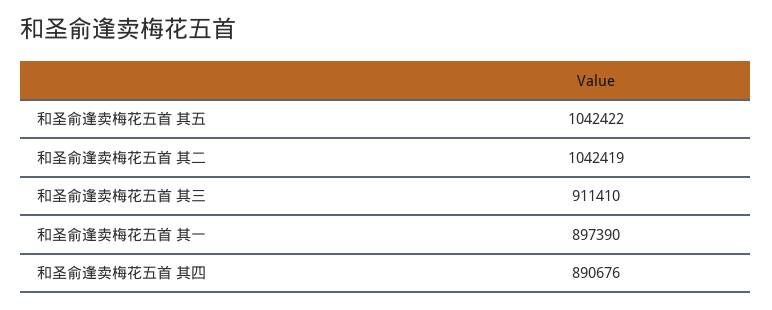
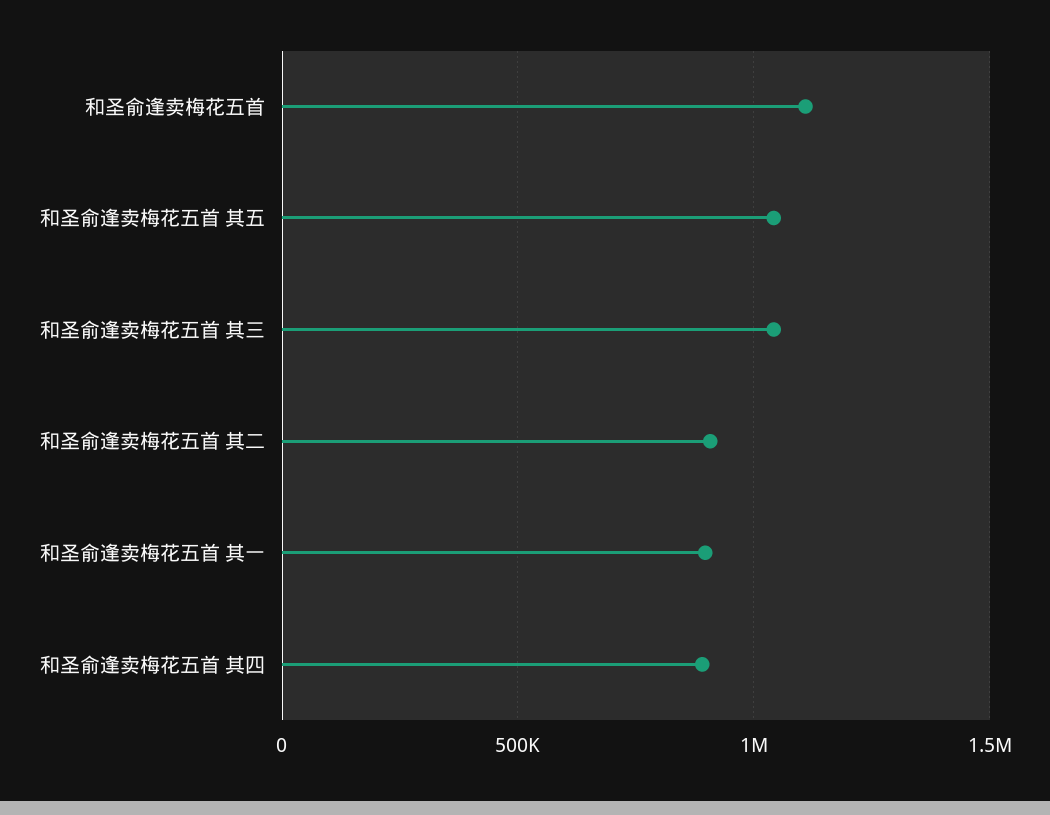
  {
    "和圣俞逢卖梅花五首 其五": 1042422,
-   "和圣俞逢卖梅花五首 其二": 1042419,
+   "和圣俞逢卖梅花五首 其二": 900000,
-   "和圣俞逢卖梅花五首 其三": 911410,
+   "和圣俞逢卖梅花五首 其三": 1050000,
    "和圣俞逢卖梅花五首 其一": 897390,
-   "和圣俞逢卖梅花五首 其四": 890676
+   "和圣俞逢卖梅花五首 其四": 890676,
+   "和圣俞逢卖梅花五首": 1100000
  }

